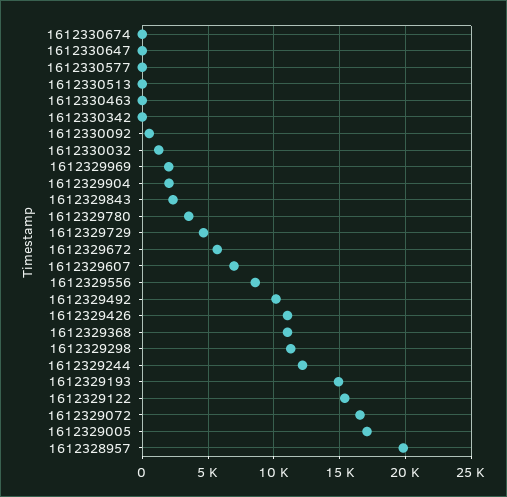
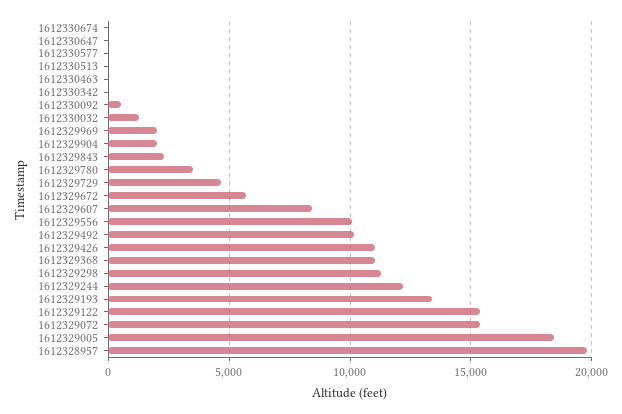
  {
    "1612330674": 0,
    "1612330647": 0,
    "1612330577": 0,
    "1612330513": 0,
    "1612330463": 0,
    "1612330342": 0,
    "1612330092": 500,
    "1612330032": 1500,
    "1612329969": 2000,
    "1612329904": 2000,
    "1612329843": 2500,
    "1612329780": 3500,
    "1612329729": 4500,
    "1612329672": 5500,
-   "1612329607": 7000,
+   "1612329607": 8500,
-   "1612329556": 8500,
+   "1612329556": 10000,
    "1612329492": 10000,
    "1612329426": 11000,
    "1612329368": 11000,
    "1612329298": 11500,
    "1612329244": 12000,
-   "1612329193": 15000,
+   "1612329193": 13500,
    "1612329122": 15500,
-   "1612329072": 16500,
+   "1612329072": 15500,
-   "1612329005": 17000,
+   "1612329005": 18500,
    "1612328957": 20000
  }

